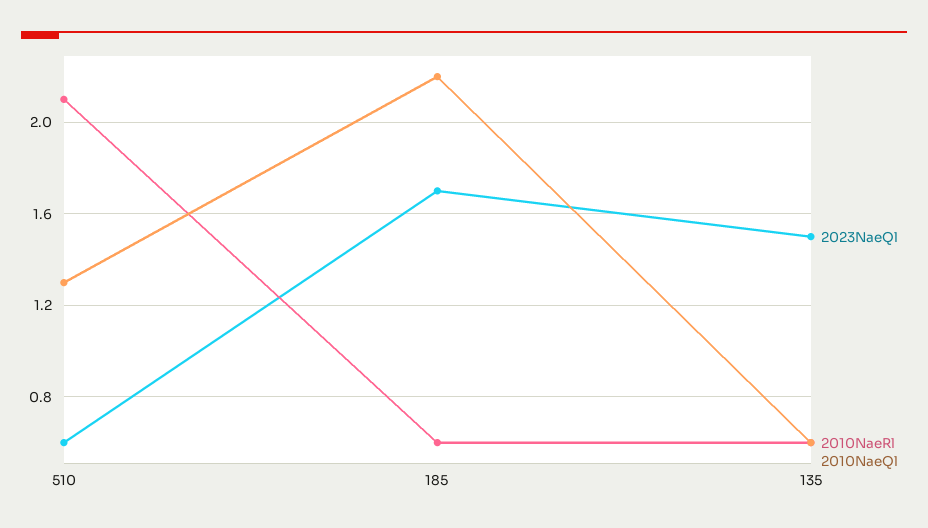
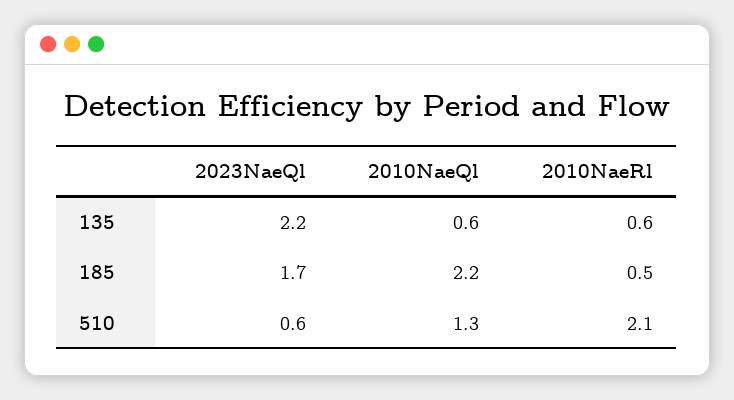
  {
    "2023NaeQl": {
      "510": 0.6,
      "185": 1.7,
-     "135": 1.5
+     "135": 2.2
    },
    "2010NaeRl": {
      "510": 2.1,
-     "185": 0.6,
+     "185": 0.5,
      "135": 0.6
    },
    "2010NaeQl": {
      "510": 1.3,
      "185": 2.2,
      "135": 0.6
    }
  }

